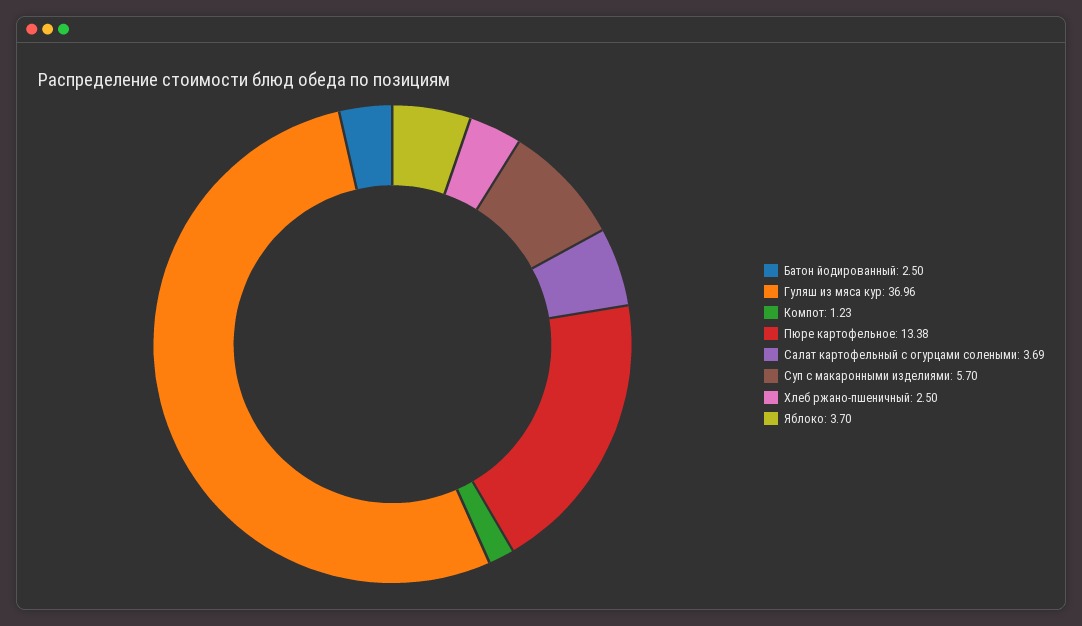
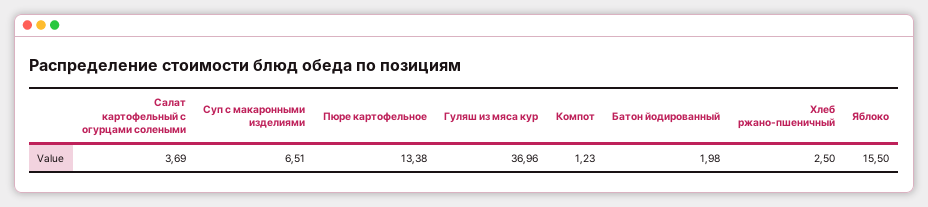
  {
-   "Батон йодированный": 2.5,
+   "Батон йодированный": 1.98,
    "Гуляш из мяса кур": 36.96,
    "Компот": 1.23,
    "Пюре картофельное": 13.38,
    "Салат картофельный с огурцами солеными": 3.69,
-   "Суп с макаронными изделиями": 5.7,
+   "Суп с макаронными изделиями": 6.51,
    "Хлеб ржано-пшеничный": 2.5,
-   "Яблоко": 3.7
+   "Яблоко": 15.5
  }

